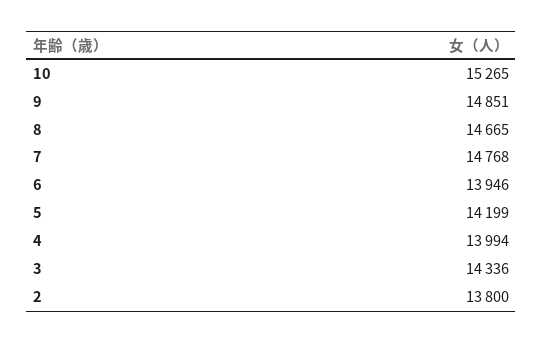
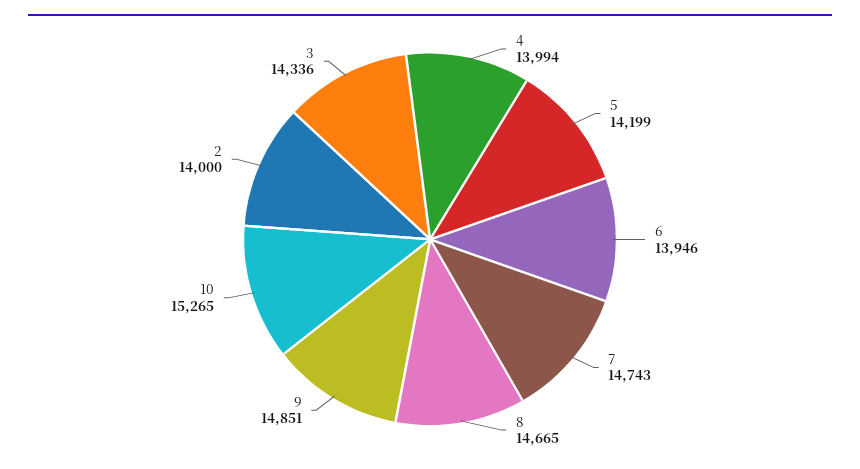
  {
    "10": 15265,
    "9": 14851,
    "8": 14665,
-   "7": 14768,
+   "7": 14743,
    "6": 13946,
    "5": 14199,
    "4": 13994,
    "3": 14336,
-   "2": 13800
+   "2": 14000
  }

